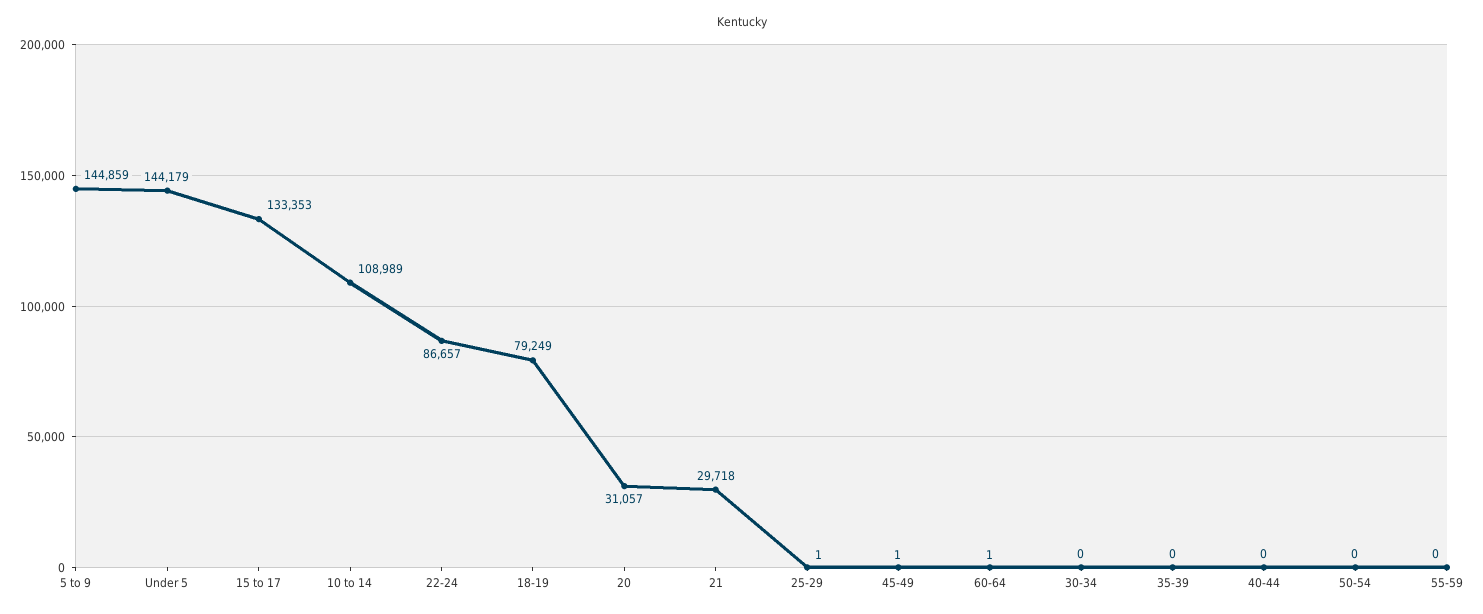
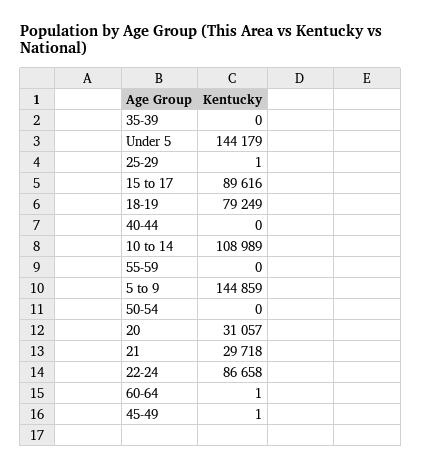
  {
    "5 to 9": 144859,
    "Under 5": 144179,
-   "15 to 17": 133353,
+   "15 to 17": 89616,
    "10 to 14": 108989,
-   "22-24": 86657,
+   "22-24": 86658,
    "18-19": 79249,
    "20": 31057,
    "21": 29718,
    "25-29": 1,
    "45-49": 1,
    "60-64": 1,
-   "30-34": 0,
    "35-39": 0,
    "40-44": 0,
    "50-54": 0,
    "55-59": 0
  }

